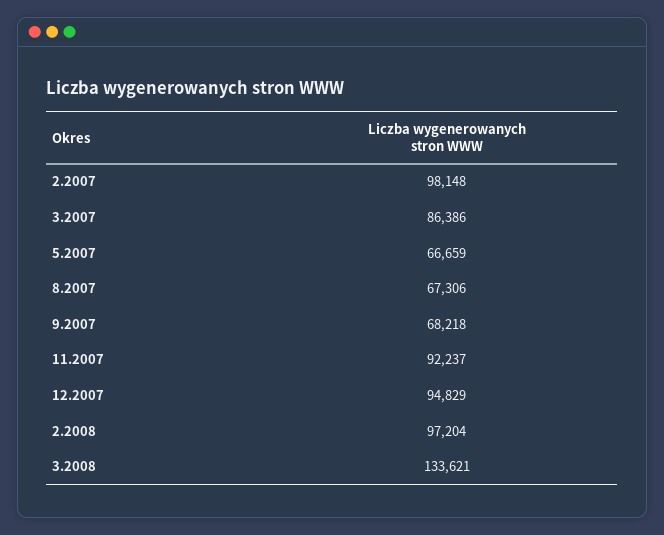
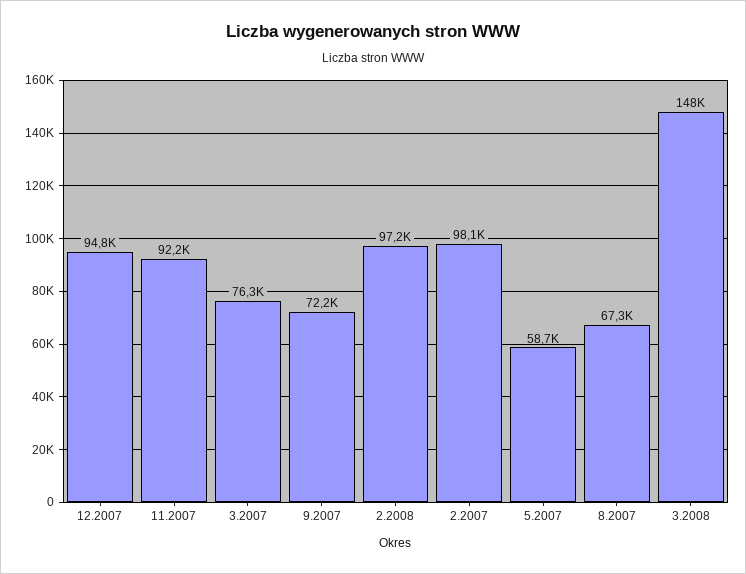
  {
    "2.2007": 98148,
-   "3.2007": 86386,
+   "3.2007": 76300,
-   "5.2007": 66659,
+   "5.2007": 58700,
    "8.2007": 67306,
-   "9.2007": 68218,
+   "9.2007": 72200,
    "11.2007": 92237,
    "12.2007": 94829,
    "2.2008": 97204,
-   "3.2008": 133621
+   "3.2008": 148000
  }

